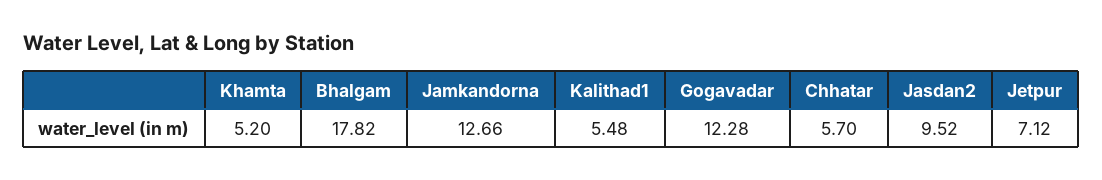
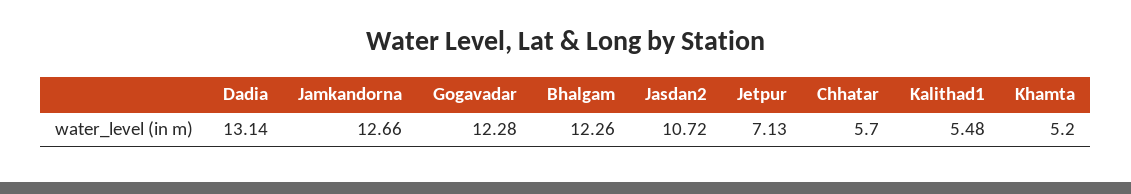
  {
    "Khamta": 5.2,
-   "Bhalgam": 17.82,
+   "Bhalgam": 12.26,
    "Jamkandorna": 12.66,
    "Kalithad1": 5.48,
    "Gogavadar": 12.28,
    "Chhatar": 5.7,
-   "Jasdan2": 9.52,
+   "Jasdan2": 10.72,
-   "Jetpur": 7.12
+   "Jetpur": 7.13,
+   "Dadia": 13.14
  }

